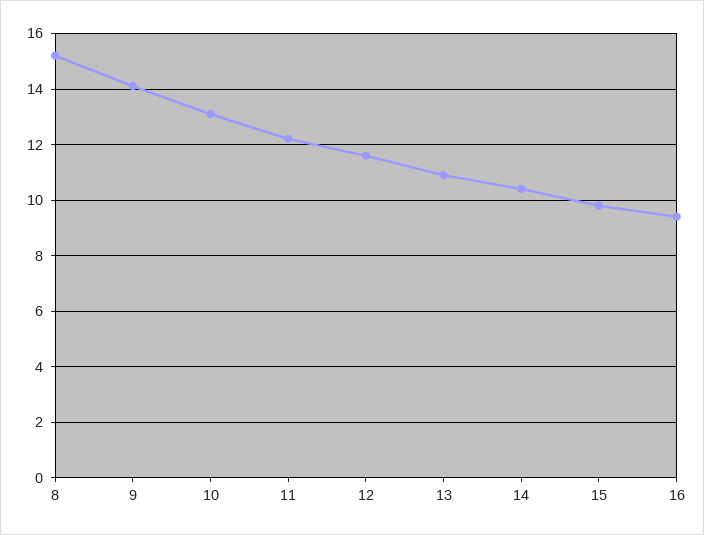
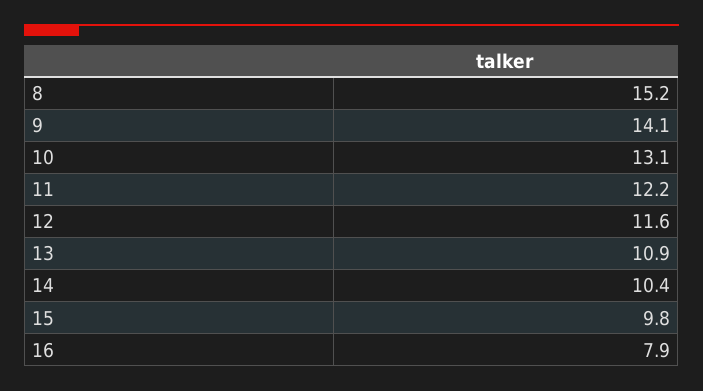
  {
    "8": 15.2,
    "9": 14.1,
    "10": 13.1,
    "11": 12.2,
    "12": 11.6,
    "13": 10.9,
    "14": 10.4,
    "15": 9.8,
-   "16": 9.5
+   "16": 7.9
  }

